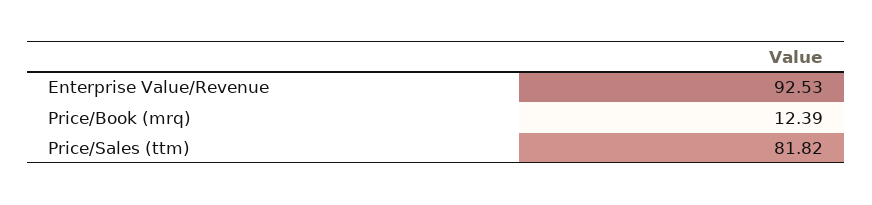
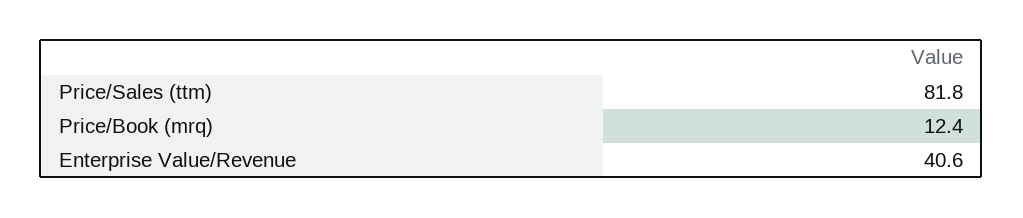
  {
-   "Enterprise Value/Revenue": 92.53,
+   "Enterprise Value/Revenue": 40.6,
    "Price/Book (mrq)": 12.39,
    "Price/Sales (ttm)": 81.82
  }

